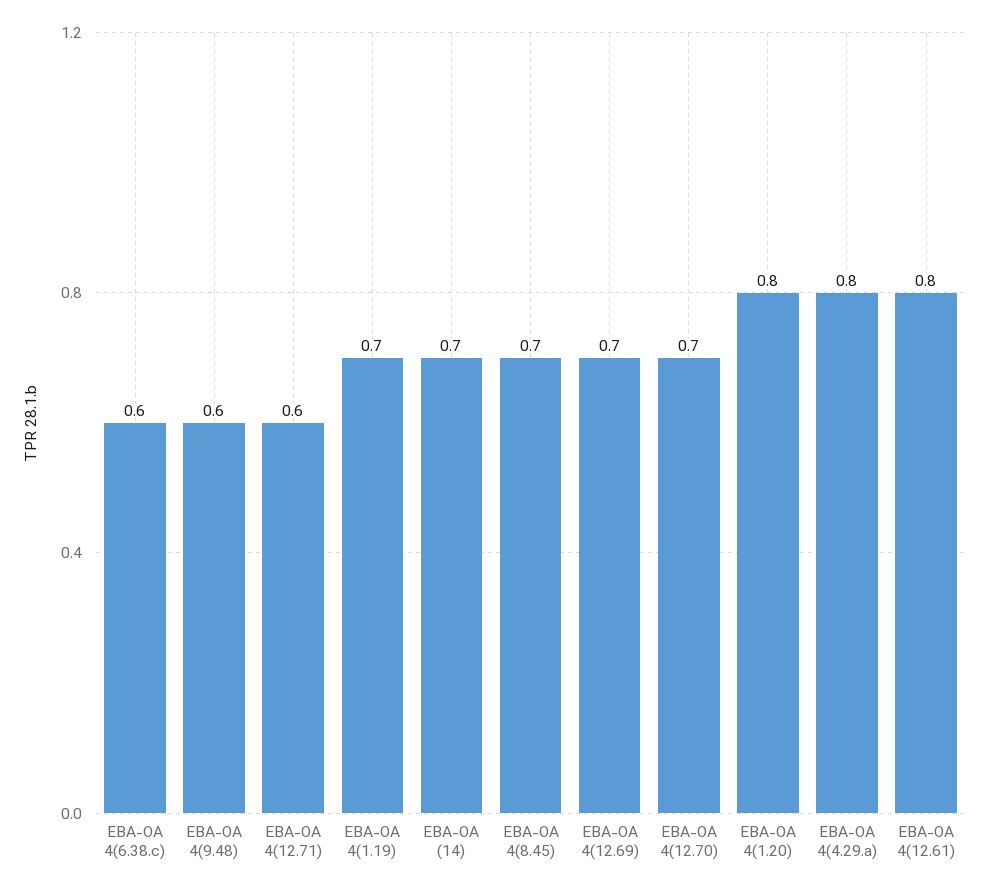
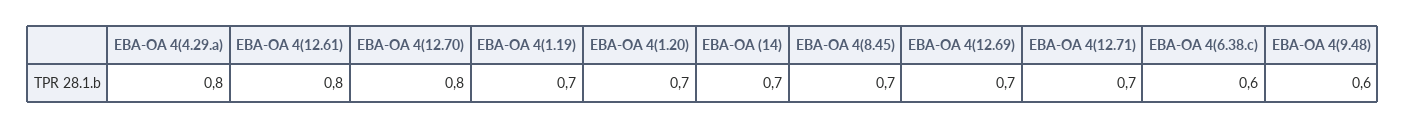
  {
    "EBA-OA 4(6.38.c)": 0.6,
    "EBA-OA 4(9.48)": 0.6,
-   "EBA-OA 4(12.71)": 0.6,
+   "EBA-OA 4(12.71)": 0.7,
    "EBA-OA 4(1.19)": 0.7,
    "EBA-OA (14)": 0.7,
    "EBA-OA 4(8.45)": 0.7,
    "EBA-OA 4(12.69)": 0.7,
-   "EBA-OA 4(12.70)": 0.7,
+   "EBA-OA 4(12.70)": 0.8,
-   "EBA-OA 4(1.20)": 0.8,
+   "EBA-OA 4(1.20)": 0.7,
    "EBA-OA 4(4.29.a)": 0.8,
    "EBA-OA 4(12.61)": 0.8
  }

